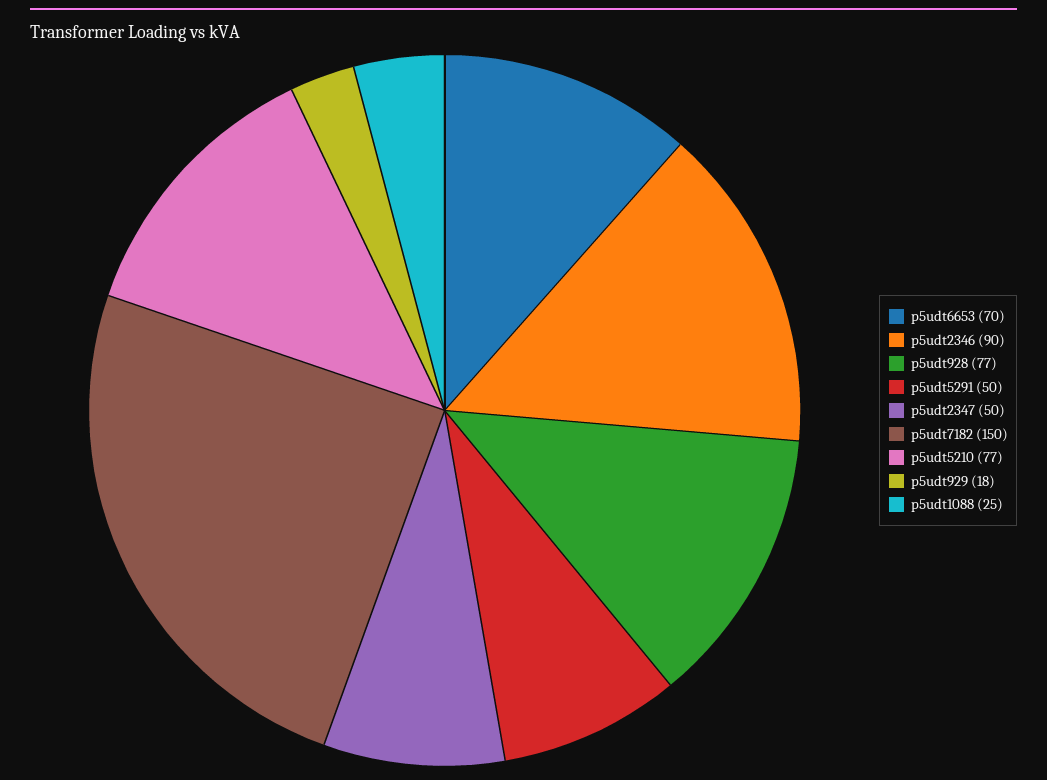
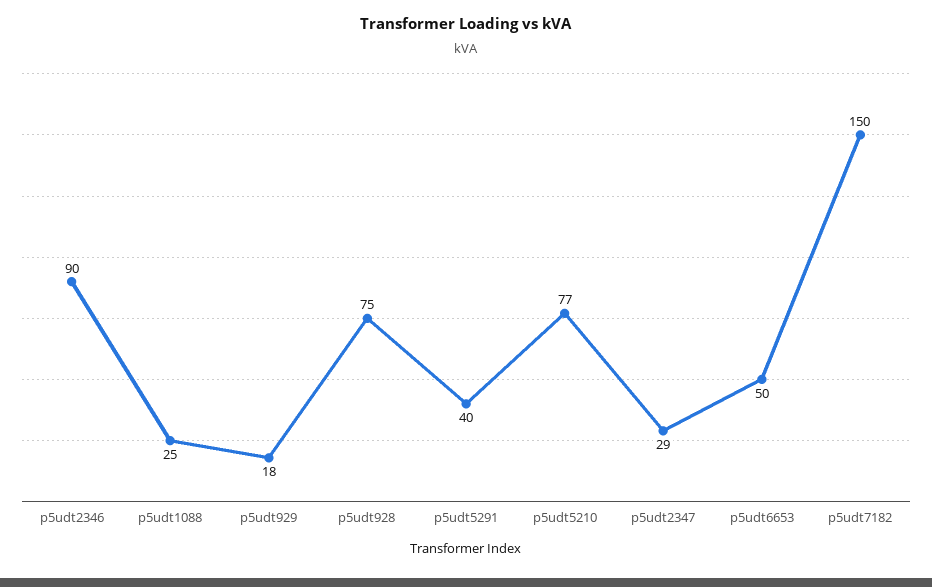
  {
-   "p5udt6653": 70,
+   "p5udt6653": 50,
    "p5udt2346": 90,
-   "p5udt928": 77,
+   "p5udt928": 75,
-   "p5udt5291": 50,
+   "p5udt5291": 40,
-   "p5udt2347": 50,
+   "p5udt2347": 29,
    "p5udt7182": 150,
    "p5udt5210": 77,
    "p5udt929": 18,
    "p5udt1088": 25
  }

